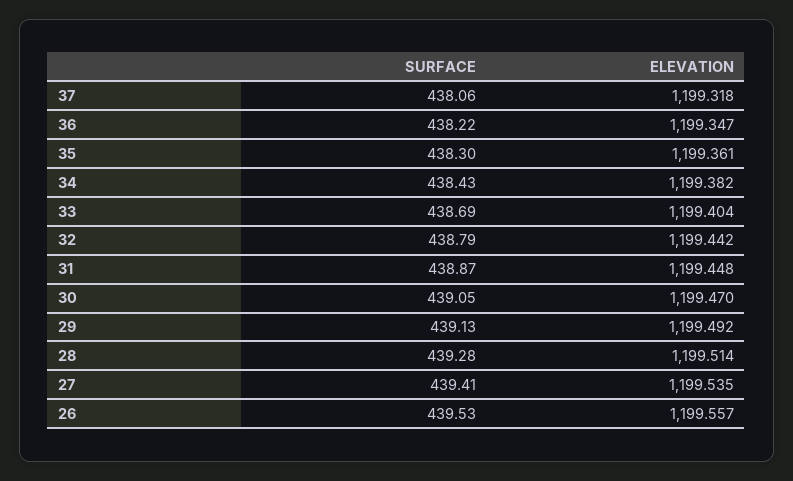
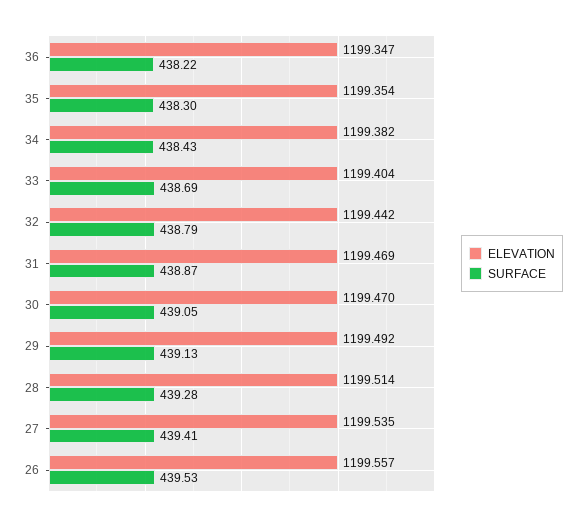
  {
    "SURFACE": {
-     "37": 438.06,
      "36": 438.22,
      "35": 438.3,
      "34": 438.43,
      "33": 438.69,
      "32": 438.79,
      "31": 438.87,
      "30": 439.05,
      "29": 439.13,
      "28": 439.28,
      "27": 439.41,
      "26": 439.53
    },
    "ELEVATION": {
-     "37": 1199.318,
      "36": 1199.347,
-     "35": 1199.361,
+     "35": 1199.354,
      "34": 1199.382,
      "33": 1199.404,
      "32": 1199.442,
-     "31": 1199.448,
+     "31": 1199.469,
      "30": 1199.47,
      "29": 1199.492,
      "28": 1199.514,
      "27": 1199.535,
      "26": 1199.557
    }
  }

